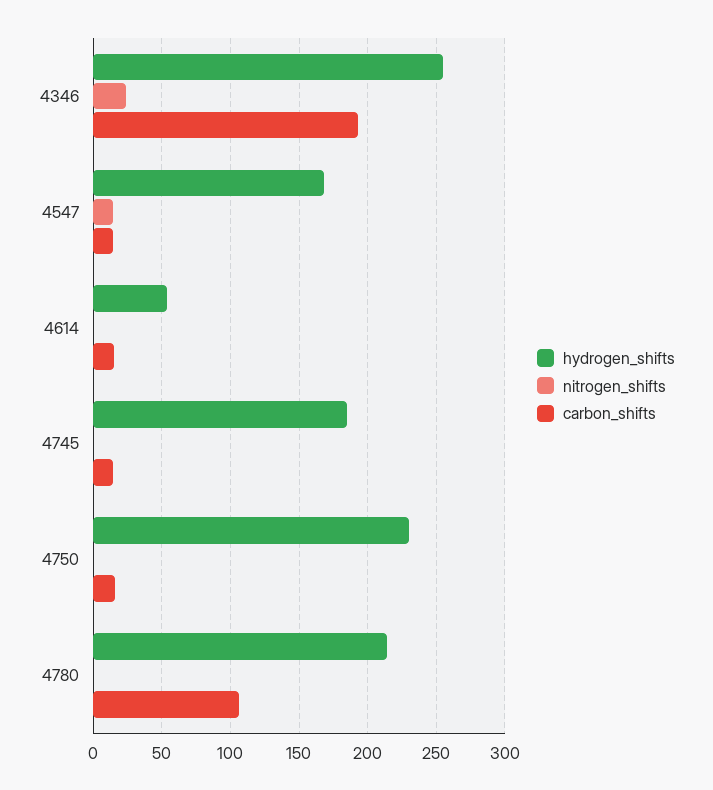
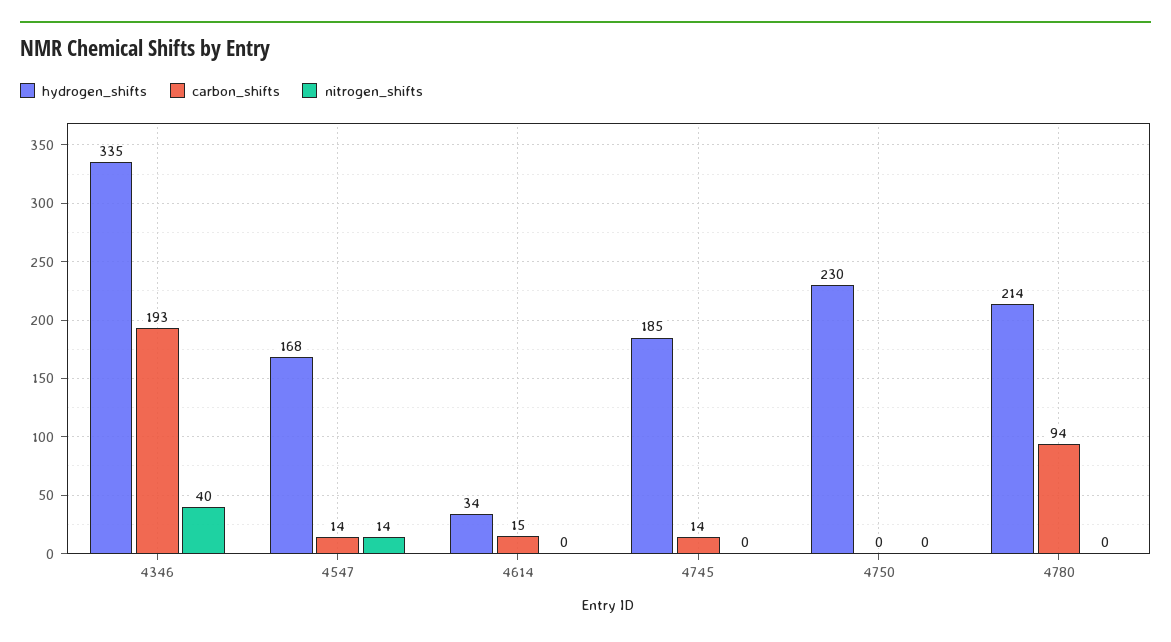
  {
    "hydrogen_shifts": {
-     "4346": 255,
+     "4346": 335,
      "4547": 168,
-     "4614": 55,
+     "4614": 34,
      "4745": 185,
      "4750": 230,
      "4780": 214
    },
    "nitrogen_shifts": {
-     "4346": 25,
+     "4346": 40,
      "4547": 14,
      "4614": 0,
      "4745": 0,
      "4750": 0,
      "4780": 0
    },
    "carbon_shifts": {
      "4346": 193,
      "4547": 14,
      "4614": 15,
      "4745": 14,
-     "4750": 15,
+     "4750": 0,
-     "4780": 105
+     "4780": 94
    }
  }

